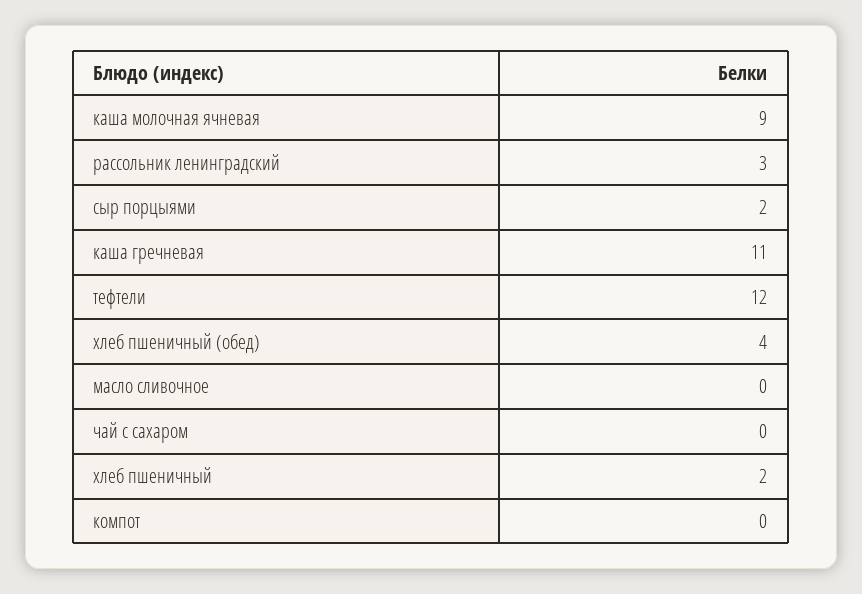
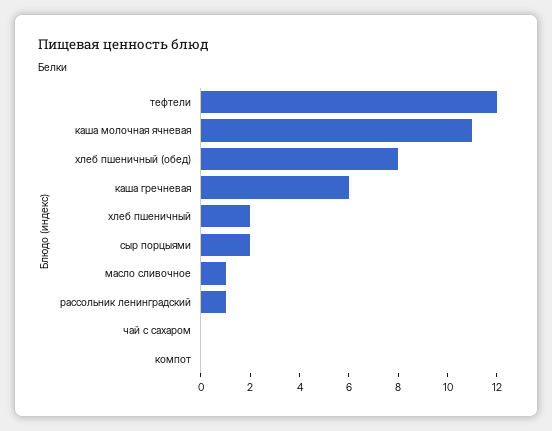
  {
-   "каша молочная ячневая": 9,
+   "каша молочная ячневая": 11,
-   "рассольник ленинградский": 3,
+   "рассольник ленинградский": 1,
    "сыр порцыями": 2,
-   "каша гречневая": 11,
+   "каша гречневая": 6,
    "тефтели": 12,
-   "хлеб пшеничный (обед)": 4,
+   "хлеб пшеничный (обед)": 8,
-   "масло сливочное": 0,
+   "масло сливочное": 1,
    "чай с сахаром": 0,
    "хлеб пшеничный": 2,
    "компот": 0
  }

